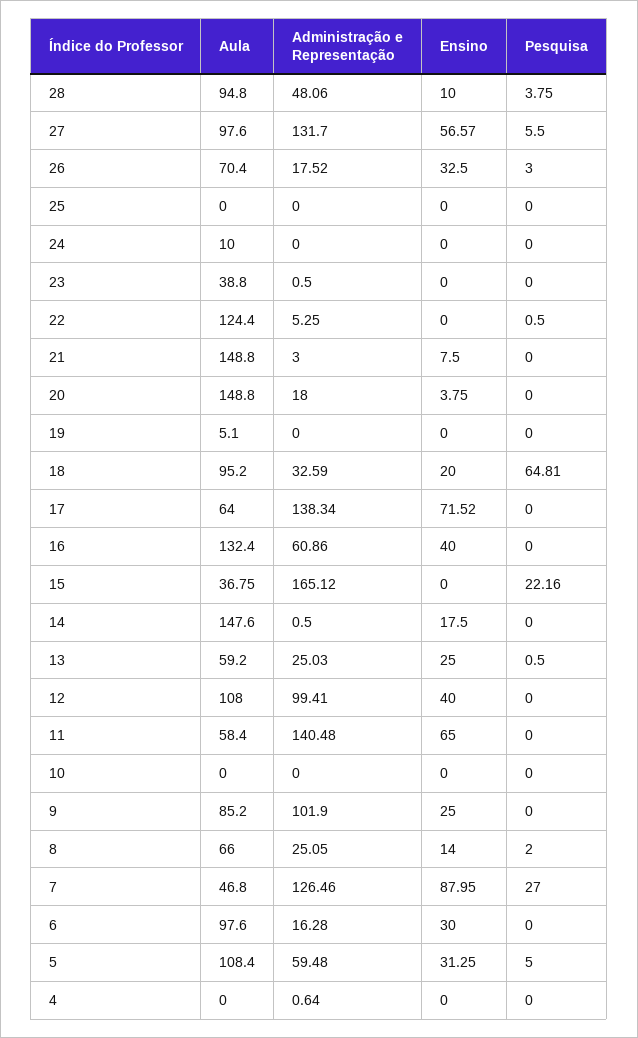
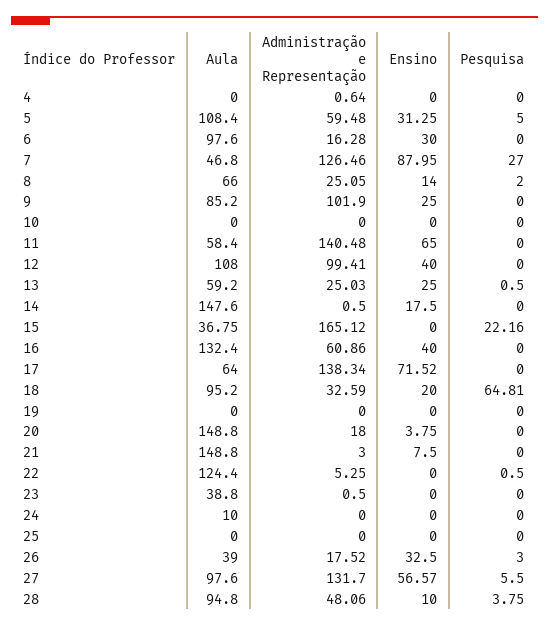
  {
    "Aula": {
      "28": 94.8,
      "27": 97.6,
-     "26": 70.4,
+     "26": 39,
      "25": 0,
      "24": 10,
      "23": 38.8,
      "22": 124.4,
      "21": 148.8,
      "20": 148.8,
-     "19": 5.1,
+     "19": 0,
      "18": 95.2,
      "17": 64,
      "16": 132.4,
      "15": 36.75,
      "14": 147.6,
      "13": 59.2,
      "12": 108,
      "11": 58.4,
      "10": 0,
      "9": 85.2,
      "8": 66,
      "7": 46.8,
      "6": 97.6,
      "5": 108.4,
      "4": 0
    },
    "Administração e Representação": {
      "28": 48.06,
      "27": 131.7,
      "26": 17.52,
      "25": 0,
      "24": 0,
      "23": 0.5,
      "22": 5.25,
      "21": 3,
      "20": 18,
      "19": 0,
      "18": 32.59,
      "17": 138.34,
      "16": 60.86,
      "15": 165.12,
      "14": 0.5,
      "13": 25.03,
      "12": 99.41,
      "11": 140.48,
      "10": 0,
      "9": 101.9,
      "8": 25.05,
      "7": 126.46,
      "6": 16.28,
      "5": 59.48,
      "4": 0.64
    },
    "Ensino": {
      "28": 10,
      "27": 56.57,
      "26": 32.5,
      "25": 0,
      "24": 0,
      "23": 0,
      "22": 0,
      "21": 7.5,
      "20": 3.75,
      "19": 0,
      "18": 20,
      "17": 71.52,
      "16": 40,
      "15": 0,
      "14": 17.5,
      "13": 25,
      "12": 40,
      "11": 65,
      "10": 0,
      "9": 25,
      "8": 14,
      "7": 87.95,
      "6": 30,
      "5": 31.25,
      "4": 0
    },
    "Pesquisa": {
      "28": 3.75,
      "27": 5.5,
      "26": 3,
      "25": 0,
      "24": 0,
      "23": 0,
      "22": 0.5,
      "21": 0,
      "20": 0,
      "19": 0,
      "18": 64.81,
      "17": 0,
      "16": 0,
      "15": 22.16,
      "14": 0,
      "13": 0.5,
      "12": 0,
      "11": 0,
      "10": 0,
      "9": 0,
      "8": 2,
      "7": 27,
      "6": 0,
      "5": 5,
      "4": 0
    }
  }

